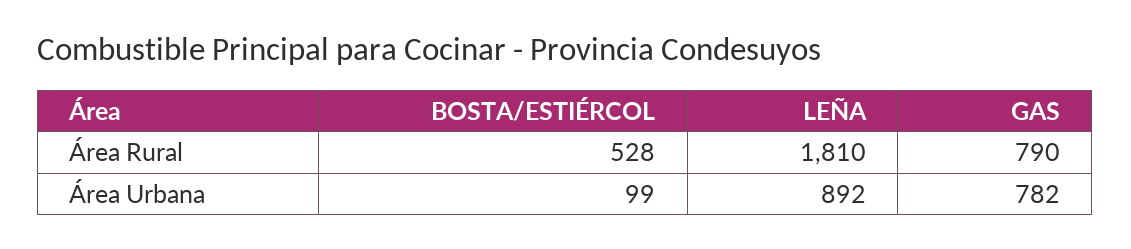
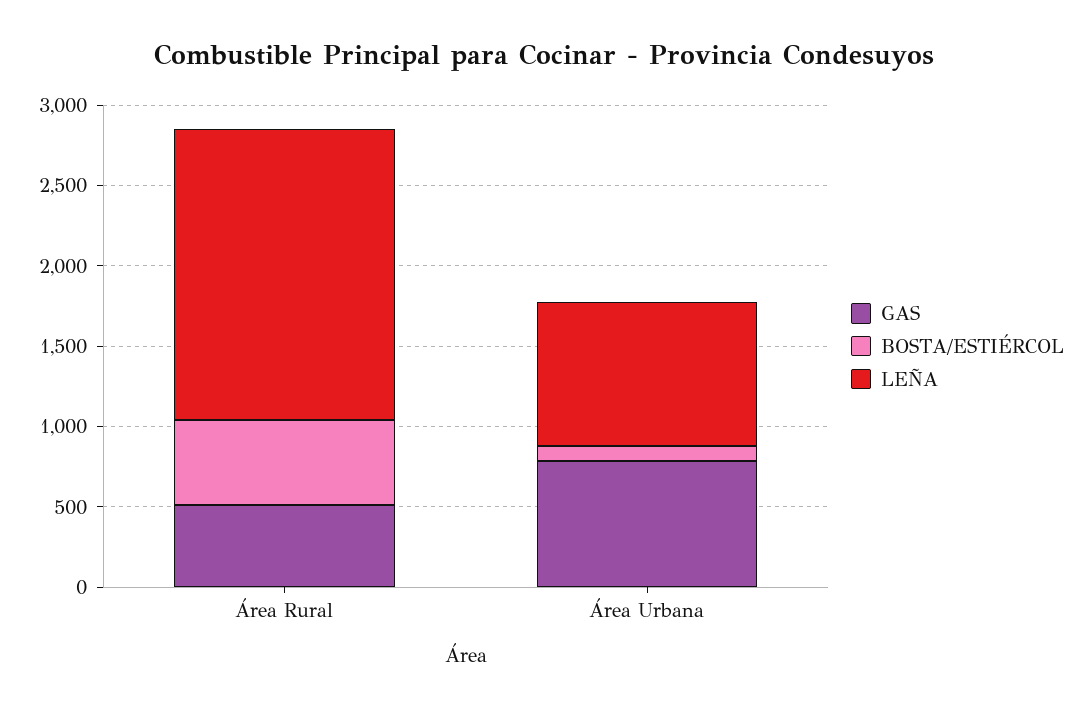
  {
    "BOSTA/ESTIÉRCOL": {
      "Área Rural": 528,
      "Área Urbana": 99
    },
    "LEÑA": {
      "Área Rural": 1810,
      "Área Urbana": 892
    },
    "GAS": {
-     "Área Rural": 790,
+     "Área Rural": 500,
      "Área Urbana": 782
    }
  }

